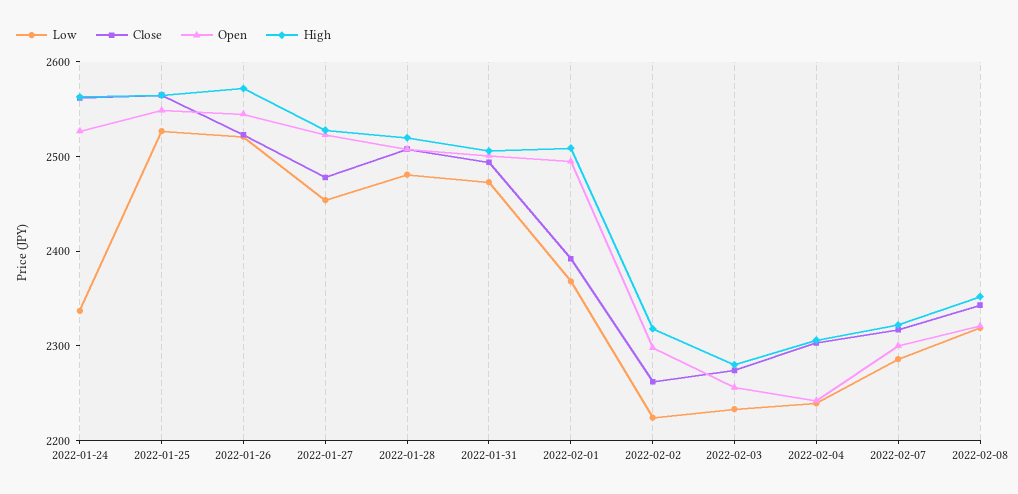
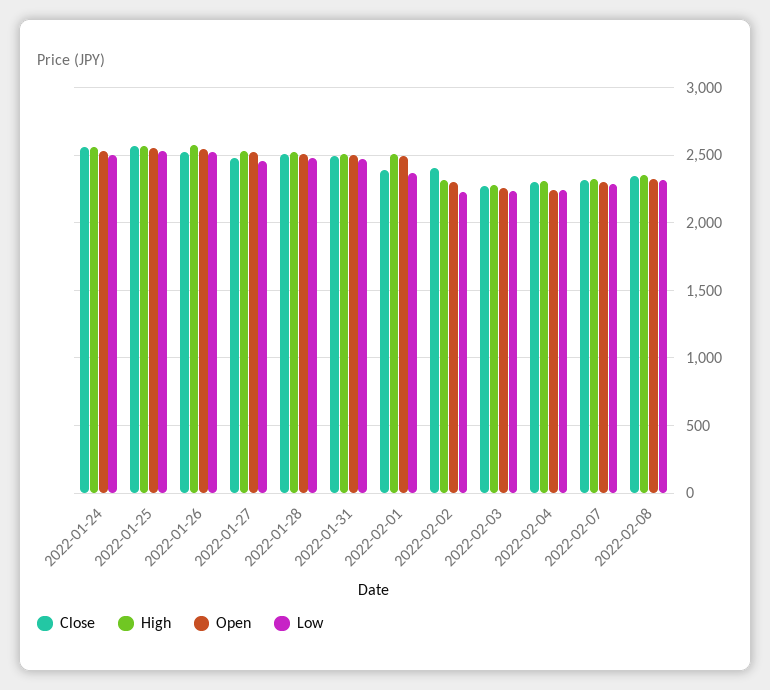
  {
    "Low": {
-     "2022-01-24": 2340,
+     "2022-01-24": 2500,
      "2022-01-25": 2520,
      "2022-01-26": 2520,
      "2022-01-27": 2460,
      "2022-01-28": 2480,
      "2022-01-31": 2480,
      "2022-02-01": 2360,
      "2022-02-02": 2220,
      "2022-02-03": 2240,
      "2022-02-04": 2240,
      "2022-02-07": 2280,
      "2022-02-08": 2320
    },
    "Close": {
      "2022-01-24": 2560,
      "2022-01-25": 2560,
      "2022-01-26": 2520,
      "2022-01-27": 2480,
      "2022-01-28": 2500,
      "2022-01-31": 2500,
      "2022-02-01": 2400,
-     "2022-02-02": 2260,
+     "2022-02-02": 2400,
      "2022-02-03": 2280,
      "2022-02-04": 2300,
      "2022-02-07": 2320,
      "2022-02-08": 2340
    },
    "Open": {
      "2022-01-24": 2520,
      "2022-01-25": 2540,
      "2022-01-26": 2540,
      "2022-01-27": 2520,
      "2022-01-28": 2500,
      "2022-01-31": 2500,
      "2022-02-01": 2500,
      "2022-02-02": 2300,
      "2022-02-03": 2260,
      "2022-02-04": 2240,
      "2022-02-07": 2300,
      "2022-02-08": 2320
    },
    "High": {
      "2022-01-24": 2560,
      "2022-01-25": 2560,
      "2022-01-26": 2580,
      "2022-01-27": 2520,
      "2022-01-28": 2520,
      "2022-01-31": 2500,
      "2022-02-01": 2500,
      "2022-02-02": 2320,
      "2022-02-03": 2280,
      "2022-02-04": 2300,
      "2022-02-07": 2320,
      "2022-02-08": 2360
    }
  }

